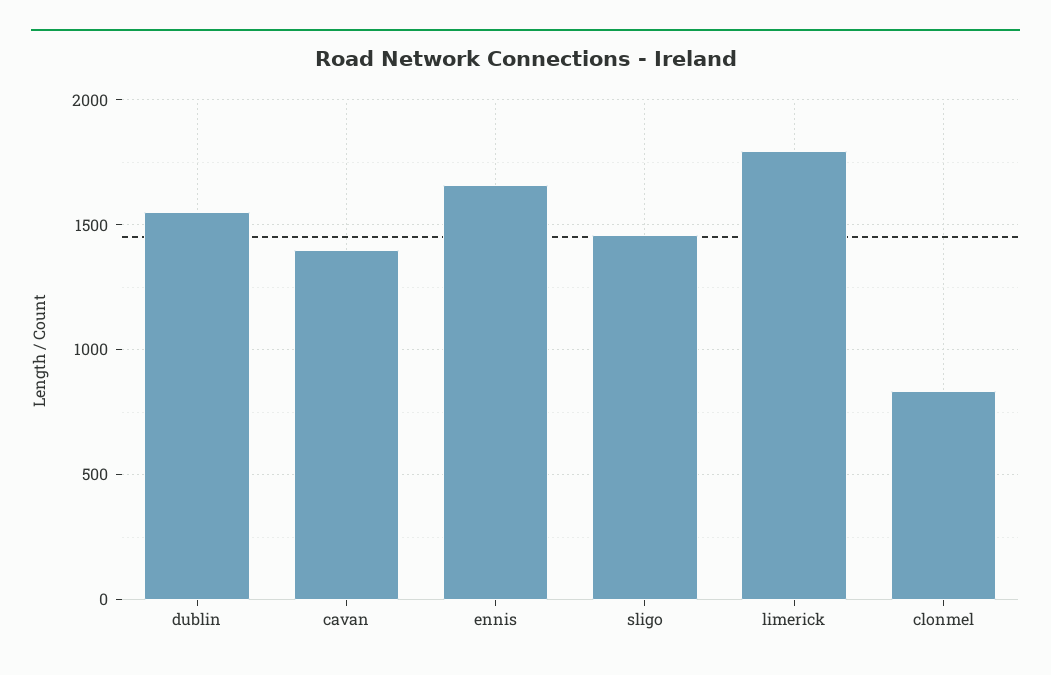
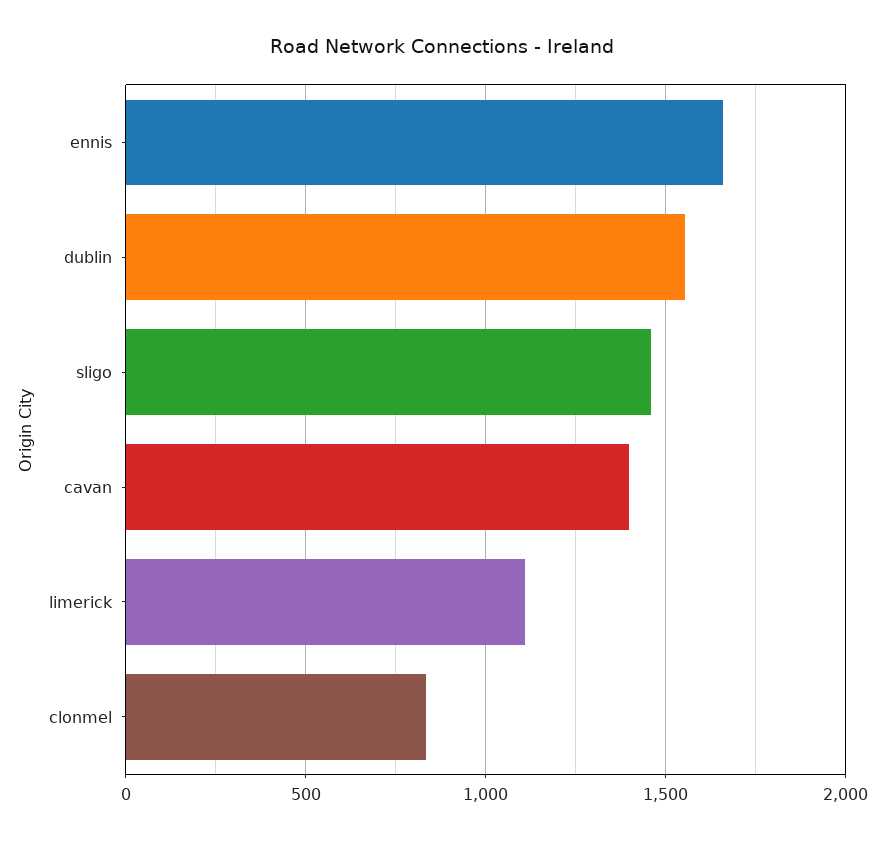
  {
    "dublin": 1550,
    "cavan": 1400,
    "ennis": 1650,
    "sligo": 1450,
-   "limerick": 1800,
+   "limerick": 1100,
    "clonmel": 850
  }

